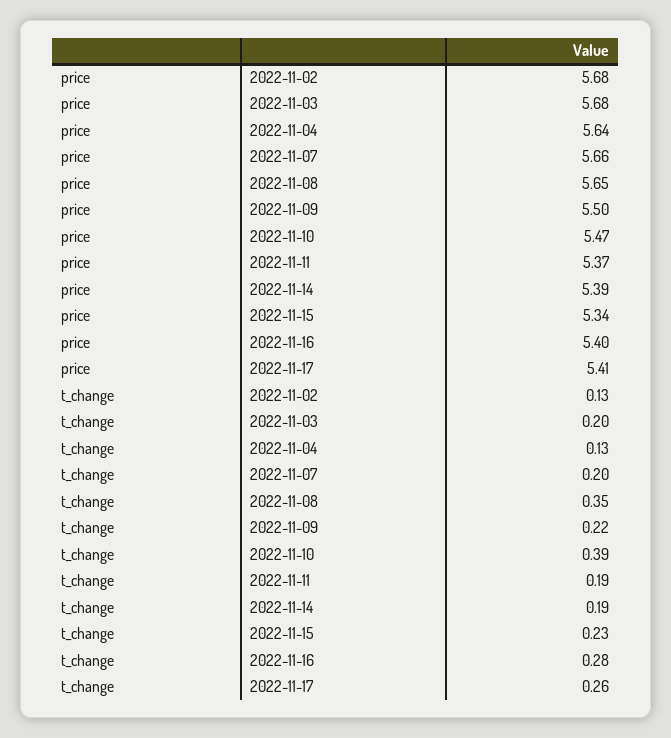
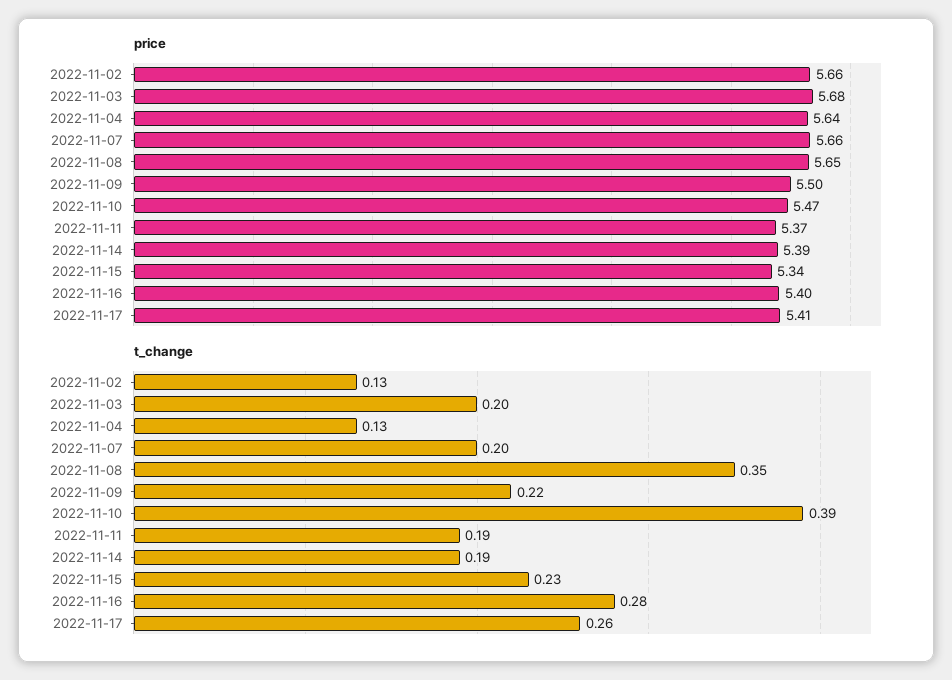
  {
    "price": {
-     "2022-11-02": 5.68,
+     "2022-11-02": 5.66,
      "2022-11-03": 5.68,
      "2022-11-04": 5.64,
      "2022-11-07": 5.66,
      "2022-11-08": 5.65,
      "2022-11-09": 5.5,
      "2022-11-10": 5.47,
      "2022-11-11": 5.37,
      "2022-11-14": 5.39,
      "2022-11-15": 5.34,
      "2022-11-16": 5.4,
      "2022-11-17": 5.41
    },
    "t_change": {
      "2022-11-02": 0.13,
      "2022-11-03": 0.2,
      "2022-11-04": 0.13,
      "2022-11-07": 0.2,
      "2022-11-08": 0.35,
      "2022-11-09": 0.22,
      "2022-11-10": 0.39,
      "2022-11-11": 0.19,
      "2022-11-14": 0.19,
      "2022-11-15": 0.23,
      "2022-11-16": 0.28,
      "2022-11-17": 0.26
    }
  }

